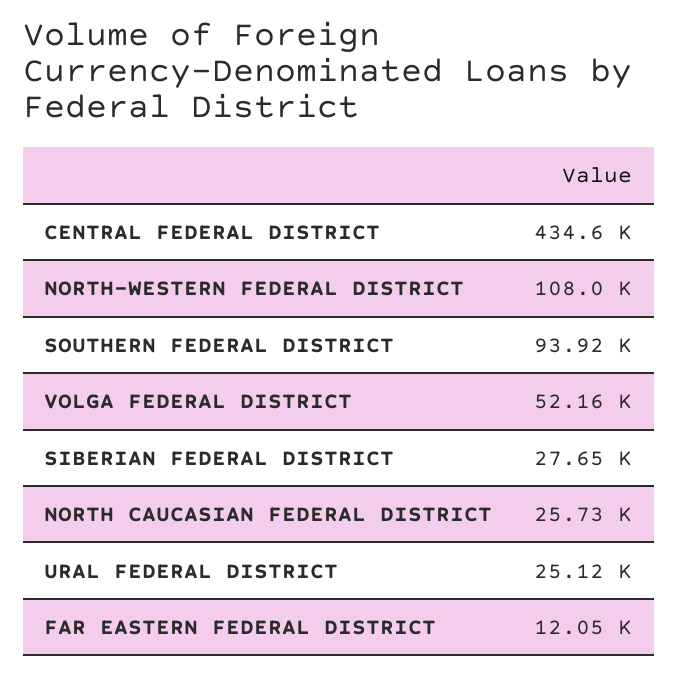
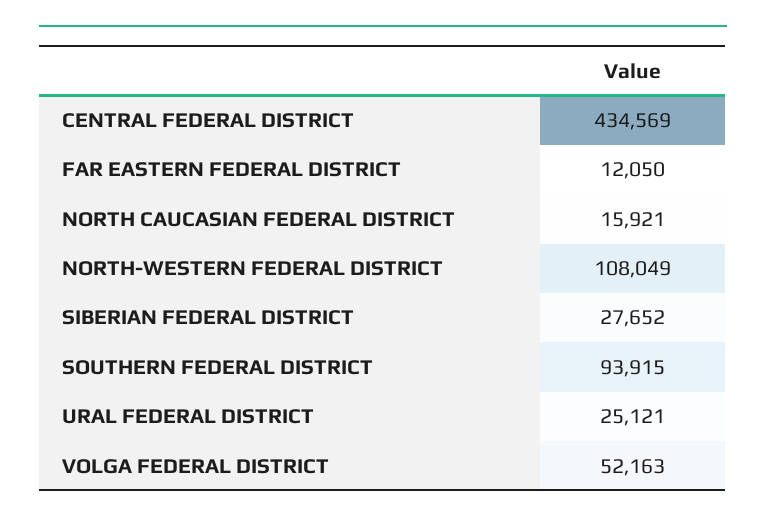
  {
    "CENTRAL FEDERAL DISTRICT": 434569,
    "NORTH-WESTERN FEDERAL DISTRICT": 108049,
    "SOUTHERN FEDERAL DISTRICT": 93915,
    "VOLGA FEDERAL DISTRICT": 52163,
    "SIBERIAN FEDERAL DISTRICT": 27652,
-   "NORTH CAUCASIAN FEDERAL DISTRICT": 25730,
+   "NORTH CAUCASIAN FEDERAL DISTRICT": 15921,
    "URAL FEDERAL DISTRICT": 25121,
    "FAR EASTERN FEDERAL DISTRICT": 12050
  }

